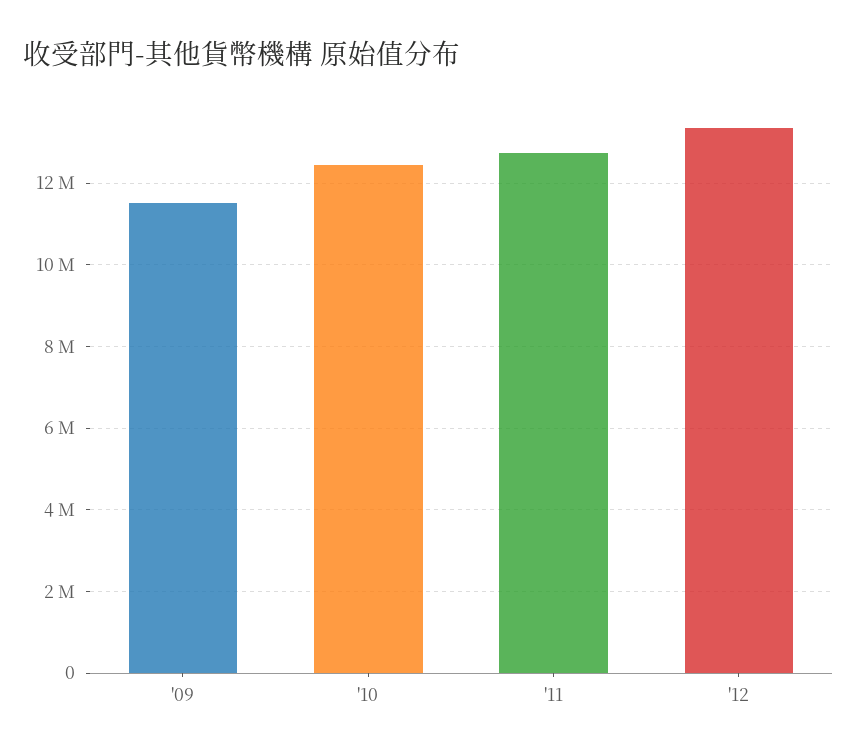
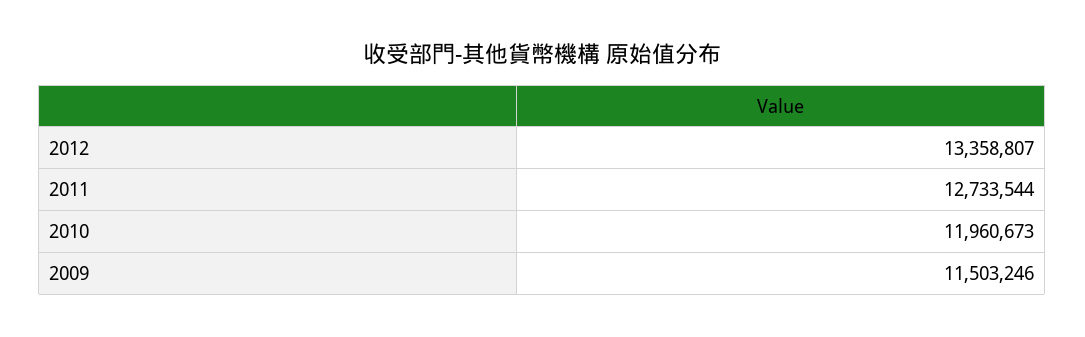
  {
    "'09": 11503246,
-   "'10": 12400000,
+   "'10": 11960673,
    "'11": 12733544,
    "'12": 13358807
  }

